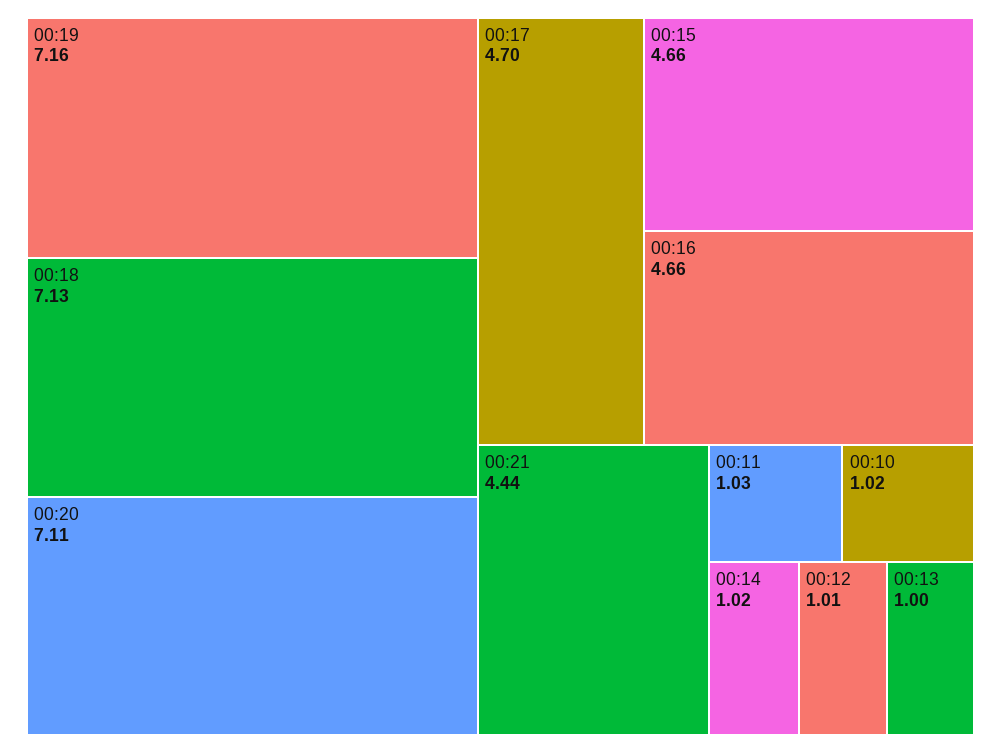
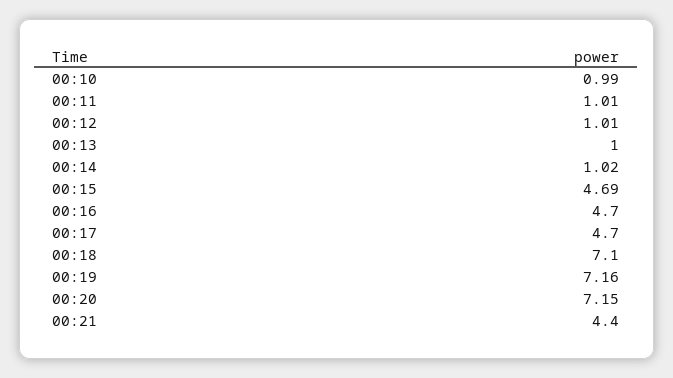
  {
    "00:19": 7.16,
-   "00:18": 7.13,
+   "00:18": 7.1,
-   "00:20": 7.11,
+   "00:20": 7.15,
    "00:17": 4.7,
-   "00:15": 4.66,
+   "00:15": 4.69,
-   "00:16": 4.66,
+   "00:16": 4.7,
-   "00:21": 4.44,
+   "00:21": 4.4,
-   "00:11": 1.03,
+   "00:11": 1.01,
-   "00:10": 1.02,
+   "00:10": 0.99,
    "00:14": 1.02,
    "00:12": 1.01,
    "00:13": 1
  }

